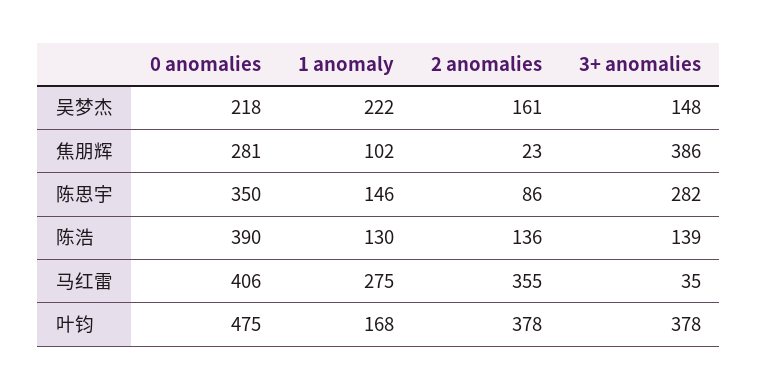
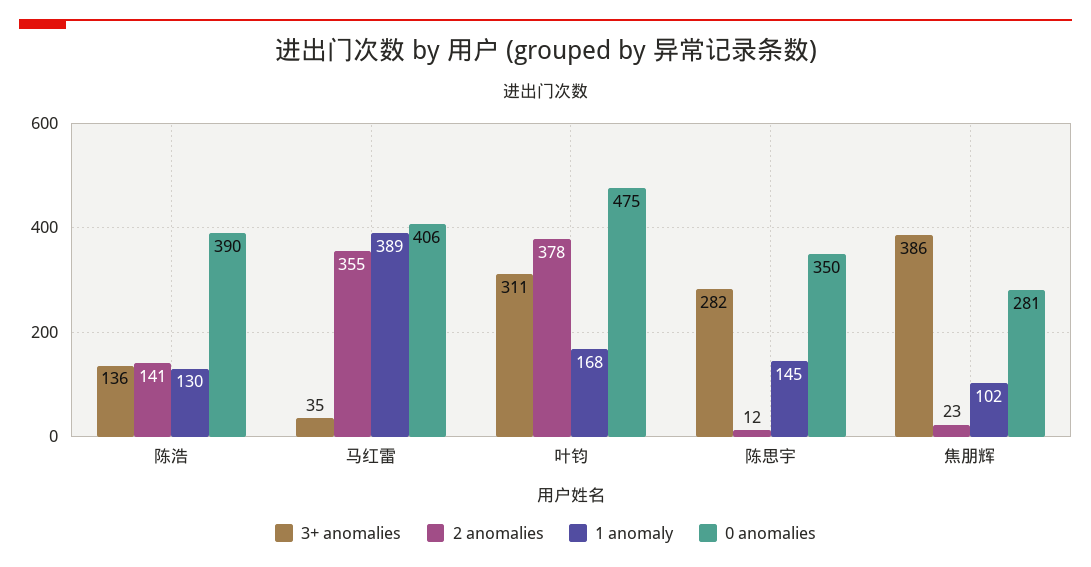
  {
    "0 anomalies": {
-     "吴梦杰": 218,
      "焦朋辉": 281,
      "陈思宇": 350,
      "陈浩": 390,
      "马红雷": 406,
      "叶钧": 475
    },
    "1 anomaly": {
-     "吴梦杰": 222,
      "焦朋辉": 102,
-     "陈思宇": 146,
+     "陈思宇": 145,
      "陈浩": 130,
-     "马红雷": 275,
+     "马红雷": 389,
      "叶钧": 168
    },
    "2 anomalies": {
-     "吴梦杰": 161,
      "焦朋辉": 23,
-     "陈思宇": 86,
+     "陈思宇": 12,
-     "陈浩": 136,
+     "陈浩": 141,
      "马红雷": 355,
      "叶钧": 378
    },
    "3+ anomalies": {
-     "吴梦杰": 148,
      "焦朋辉": 386,
      "陈思宇": 282,
-     "陈浩": 139,
+     "陈浩": 136,
      "马红雷": 35,
-     "叶钧": 378
+     "叶钧": 311
    }
  }

